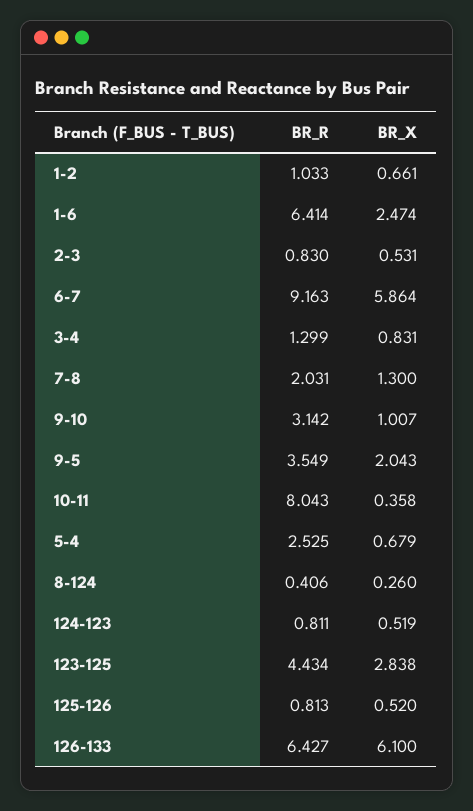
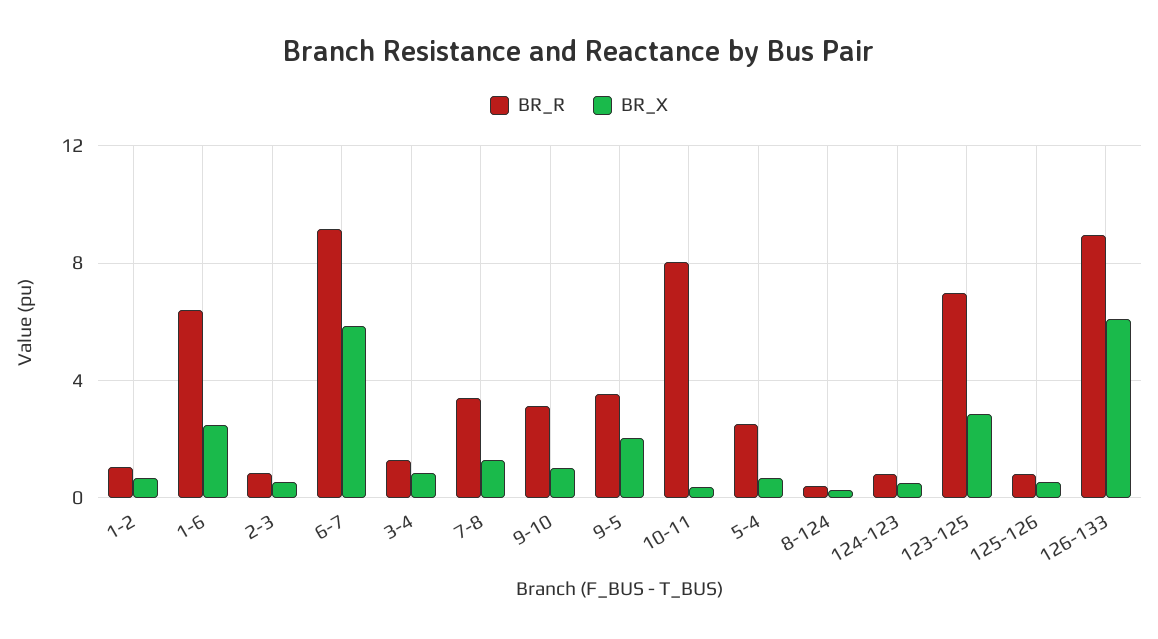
  {
    "BR_R": {
      "1-2": 1.033,
      "1-6": 6.414,
      "2-3": 0.83,
      "6-7": 9.163,
      "3-4": 1.299,
-     "7-8": 2.031,
+     "7-8": 3.5,
      "9-10": 3.142,
      "9-5": 3.549,
      "10-11": 8.043,
      "5-4": 2.525,
      "8-124": 0.406,
      "124-123": 0.811,
-     "123-125": 4.434,
+     "123-125": 7,
      "125-126": 0.813,
-     "126-133": 6.427
+     "126-133": 9
    },
    "BR_X": {
      "1-2": 0.661,
      "1-6": 2.474,
      "2-3": 0.531,
      "6-7": 5.864,
      "3-4": 0.831,
      "7-8": 1.3,
      "9-10": 1.007,
      "9-5": 2.043,
      "10-11": 0.358,
      "5-4": 0.679,
      "8-124": 0.26,
      "124-123": 0.519,
      "123-125": 2.838,
      "125-126": 0.52,
      "126-133": 6.1
    }
  }

